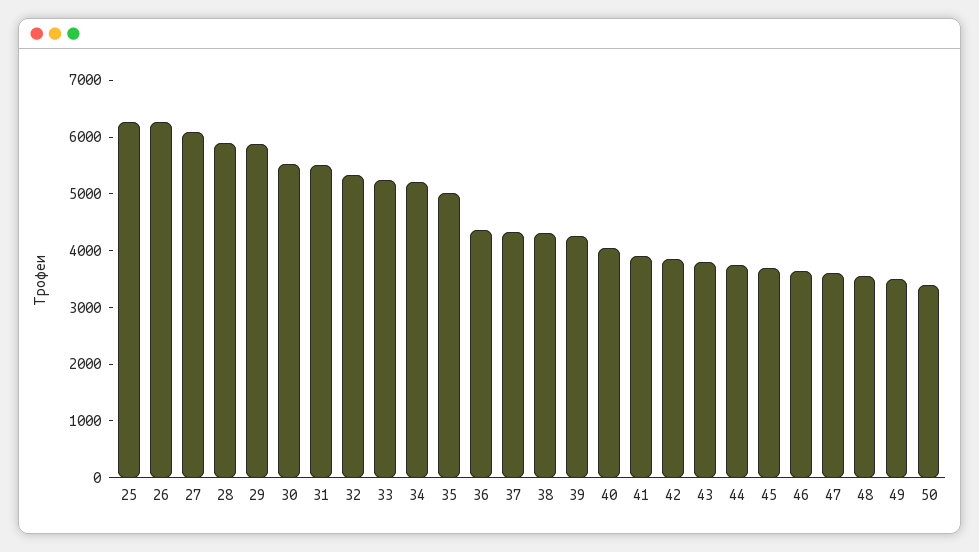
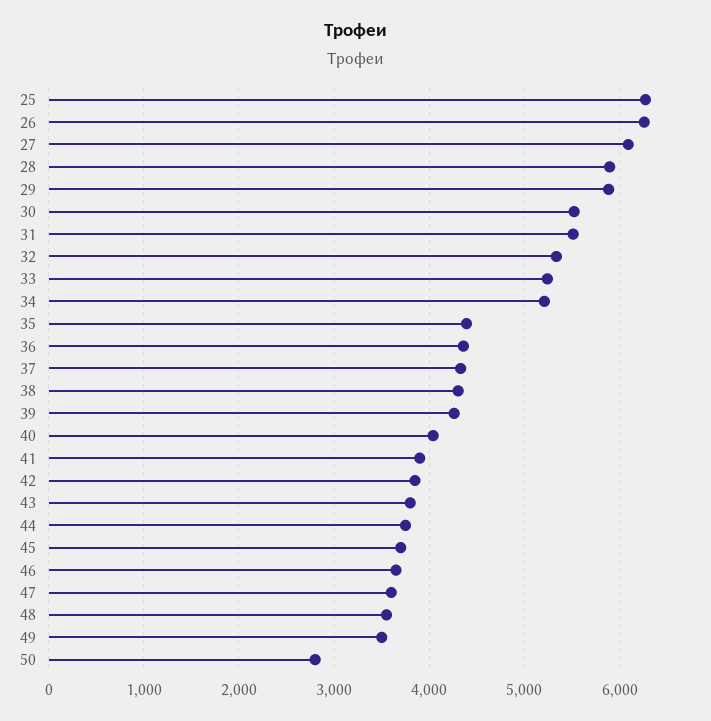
  {
    "25": 6300,
    "26": 6300,
    "27": 6100,
    "28": 5900,
    "29": 5900,
    "30": 5500,
    "31": 5500,
    "32": 5300,
    "33": 5200,
    "34": 5200,
-   "35": 5000,
+   "35": 4400,
    "36": 4400,
    "37": 4300,
    "38": 4300,
    "39": 4300,
    "40": 4000,
    "41": 3900,
    "42": 3900,
    "43": 3800,
    "44": 3800,
    "45": 3700,
    "46": 3700,
    "47": 3600,
    "48": 3600,
    "49": 3500,
-   "50": 3400
+   "50": 2800
  }

